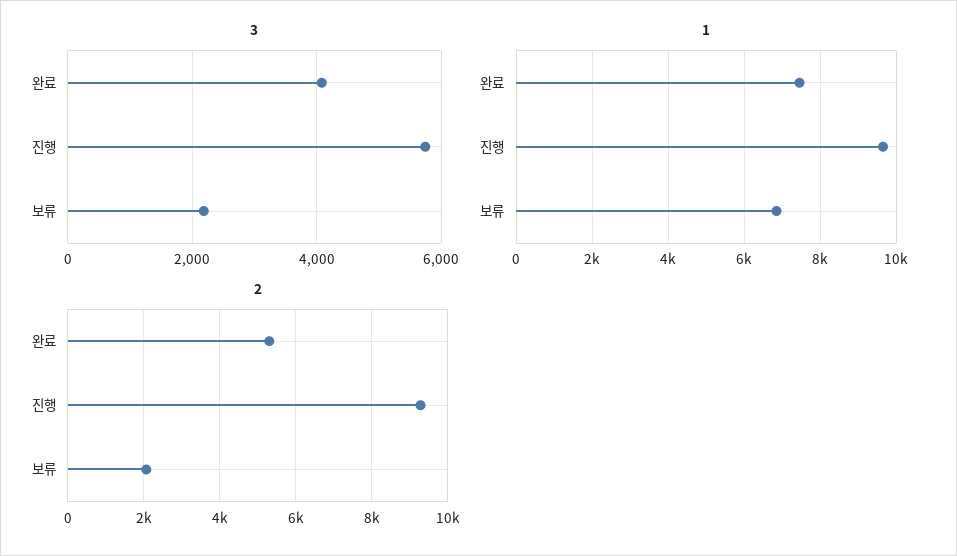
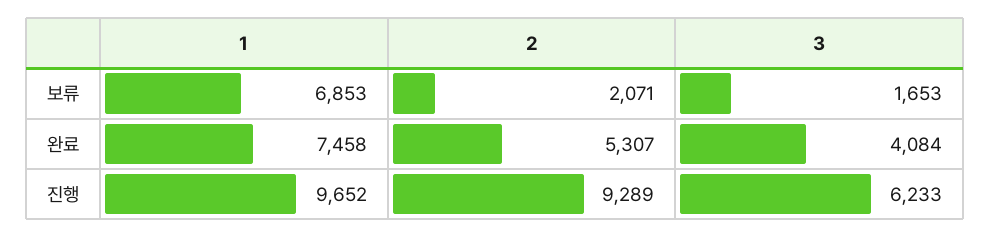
  {
    "3": {
      "완료": 4084,
-     "진행": 5800,
+     "진행": 6233,
-     "보류": 2200
+     "보류": 1653
    },
    "1": {
      "완료": 7458,
      "진행": 9652,
      "보류": 6853
    },
    "2": {
      "완료": 5307,
      "진행": 9289,
      "보류": 2071
    }
  }

